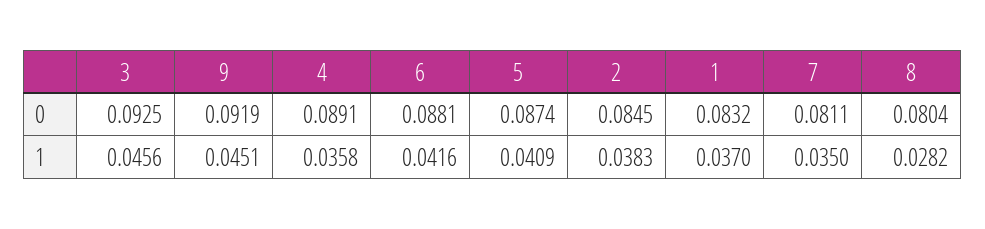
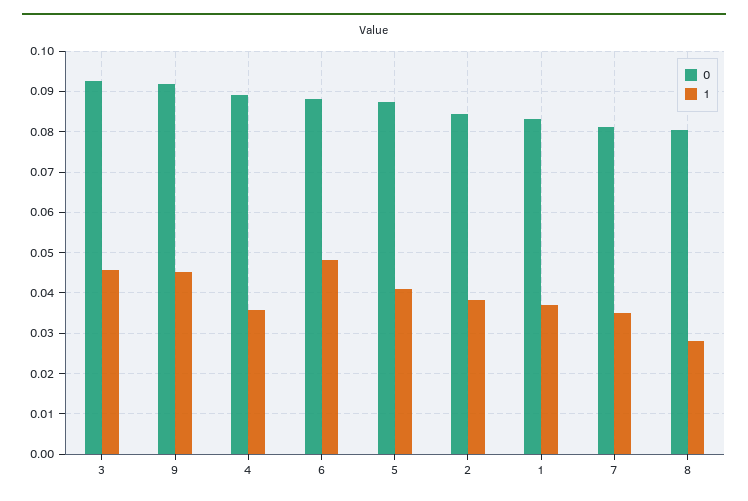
  {
    "0": {
      "3": 0.0925,
      "9": 0.0919,
      "4": 0.0891,
      "6": 0.0881,
      "5": 0.0874,
      "2": 0.0845,
      "1": 0.0832,
      "7": 0.0811,
      "8": 0.0804
    },
    "1": {
      "3": 0.0456,
      "9": 0.0451,
      "4": 0.0358,
-     "6": 0.0416,
+     "6": 0.048,
      "5": 0.0409,
      "2": 0.0383,
      "1": 0.037,
      "7": 0.035,
      "8": 0.0282
    }
  }

